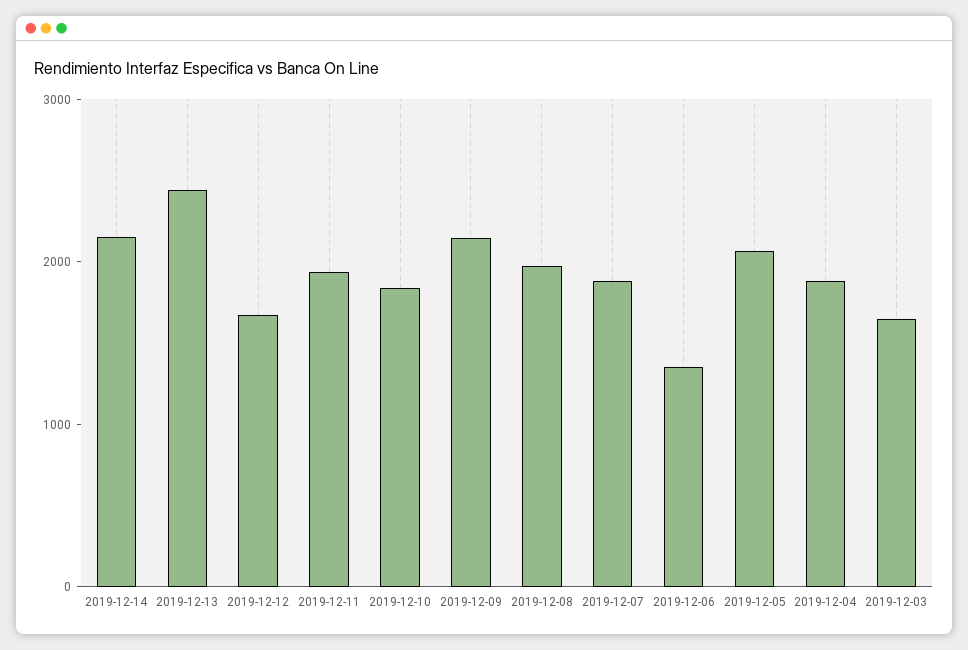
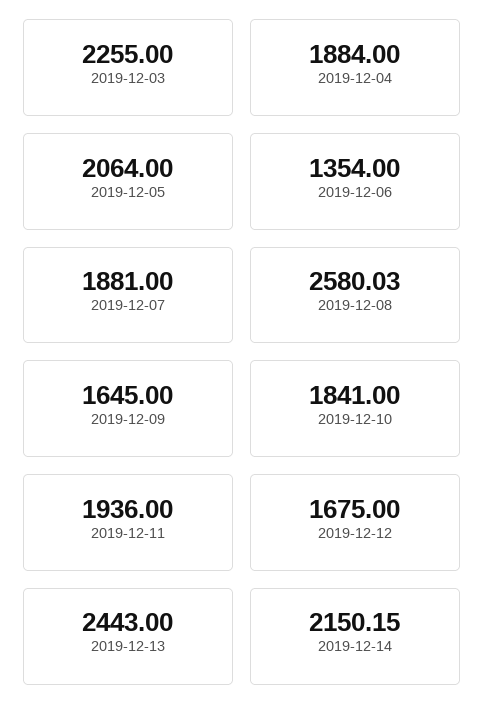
  {
    "2019-12-14": 2150.15,
    "2019-12-13": 2443,
    "2019-12-12": 1675,
    "2019-12-11": 1936,
    "2019-12-10": 1841,
-   "2019-12-09": 2200,
+   "2019-12-09": 1645,
-   "2019-12-08": 2000,
+   "2019-12-08": 2580.03,
    "2019-12-07": 1881,
    "2019-12-06": 1354,
    "2019-12-05": 2064,
    "2019-12-04": 1884,
-   "2019-12-03": 1600
+   "2019-12-03": 2255
  }

